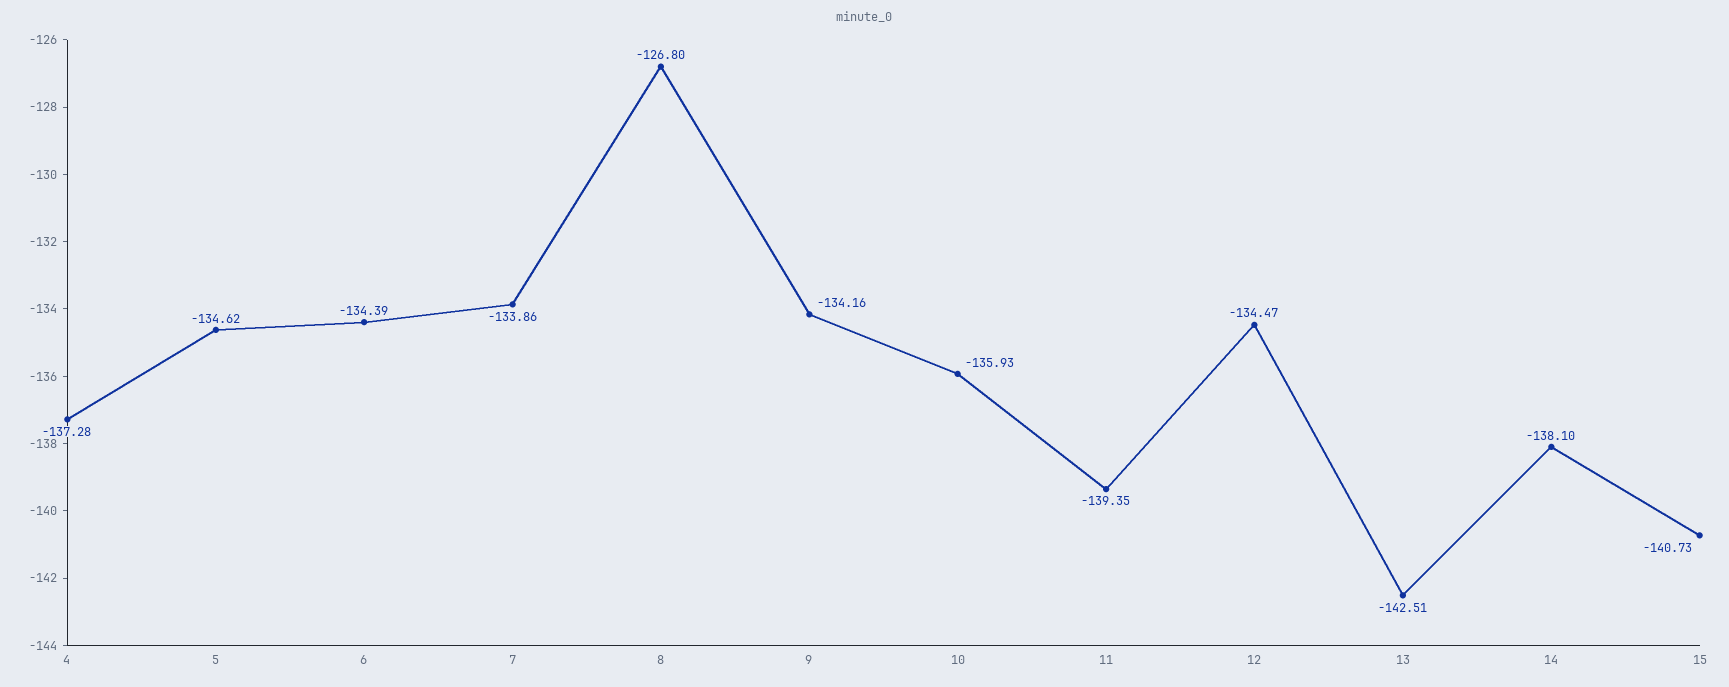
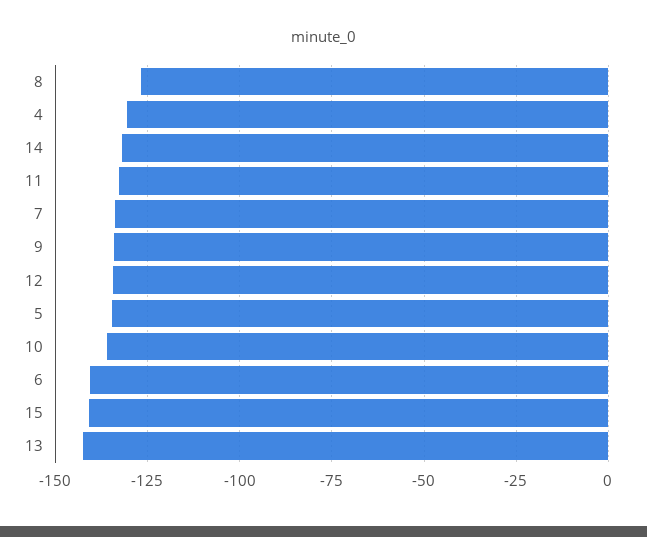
  {
-   "4": -137.28,
+   "4": -130,
    "5": -134.62,
-   "6": -134.39,
+   "6": -140,
    "7": -133.86,
    "8": -126.8,
    "9": -134.16,
    "10": -135.93,
-   "11": -139.35,
+   "11": -132.5,
    "12": -134.47,
    "13": -142.51,
-   "14": -138.1,
+   "14": -132.5,
    "15": -140.73
  }

